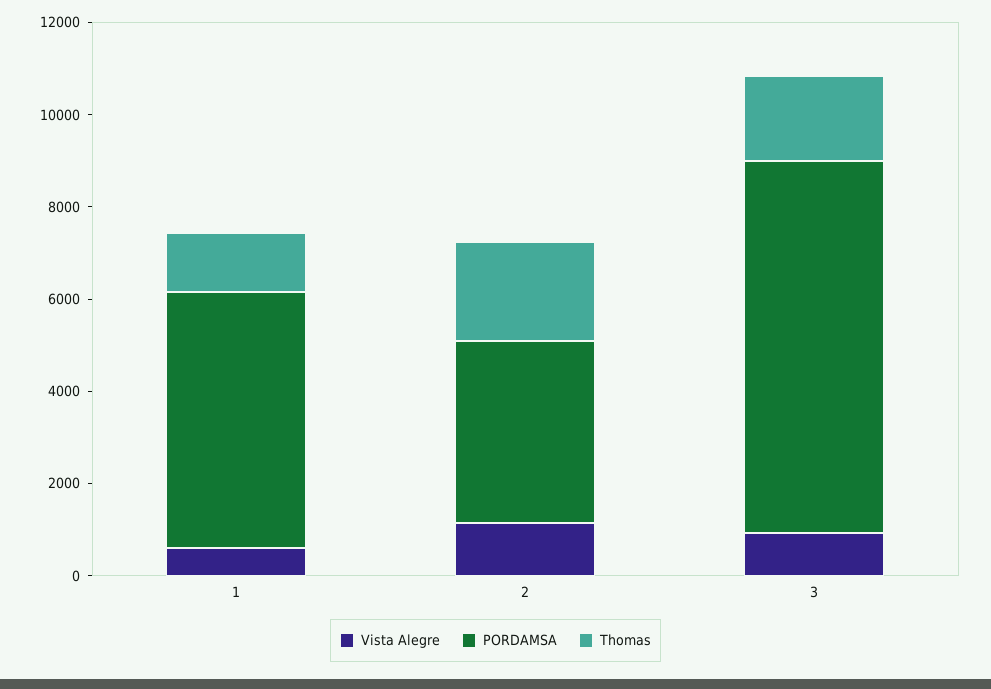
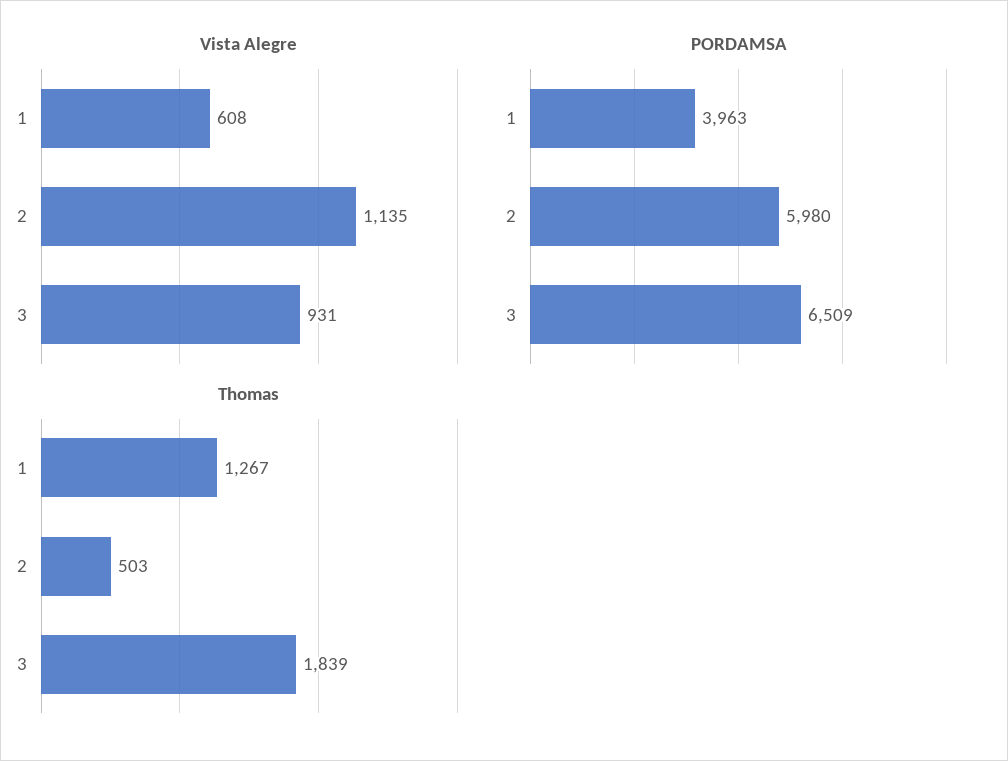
  {
    "Vista Alegre": {
      "1": 608,
      "2": 1135,
      "3": 931
    },
    "PORDAMSA": {
-     "1": 5500,
+     "1": 3963,
-     "2": 4000,
+     "2": 5980,
-     "3": 8000
+     "3": 6509
    },
    "Thomas": {
      "1": 1267,
-     "2": 2000,
+     "2": 503,
      "3": 1839
    }
  }

